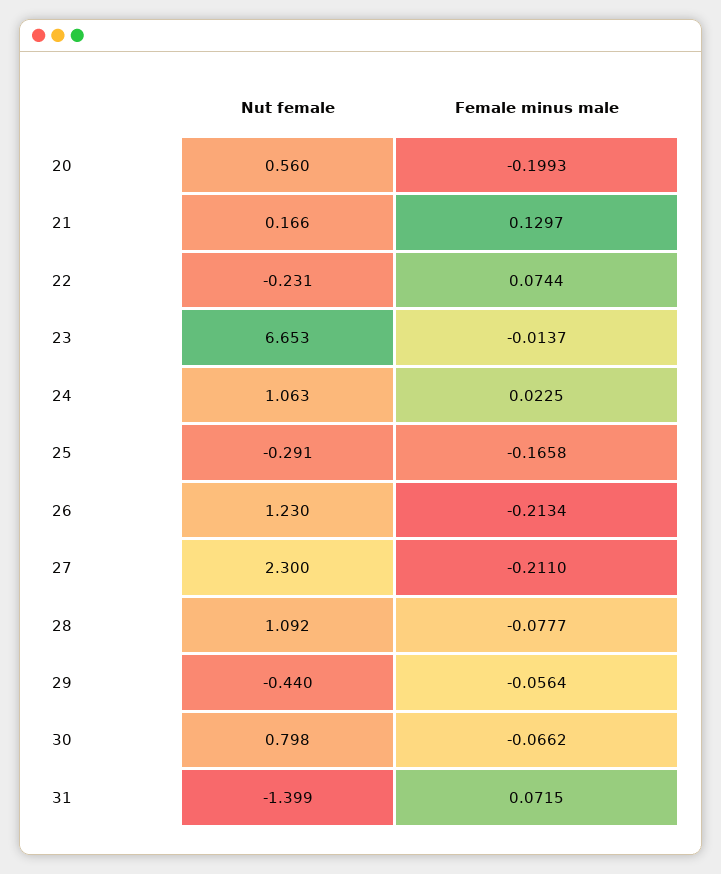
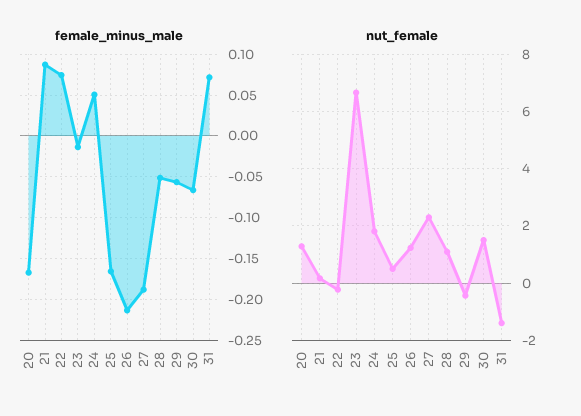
  {
    "Nut female": {
-     "20": 0.56,
+     "20": 1.25,
      "21": 0.166,
      "22": -0.231,
      "23": 6.653,
-     "24": 1.063,
+     "24": 1.75,
-     "25": -0.291,
+     "25": 0.5,
      "26": 1.23,
      "27": 2.3,
      "28": 1.092,
      "29": -0.44,
-     "30": 0.798,
+     "30": 1.5,
      "31": -1.399
    },
    "Female minus male": {
-     "20": -0.1993,
+     "20": -0.17,
-     "21": 0.1297,
+     "21": 0.09,
      "22": 0.0744,
      "23": -0.0137,
-     "24": 0.0225,
+     "24": 0.05,
      "25": -0.1658,
      "26": -0.2134,
-     "27": -0.211,
+     "27": -0.19,
-     "28": -0.0777,
+     "28": -0.05,
      "29": -0.0564,
      "30": -0.0662,
      "31": 0.0715
    }
  }

